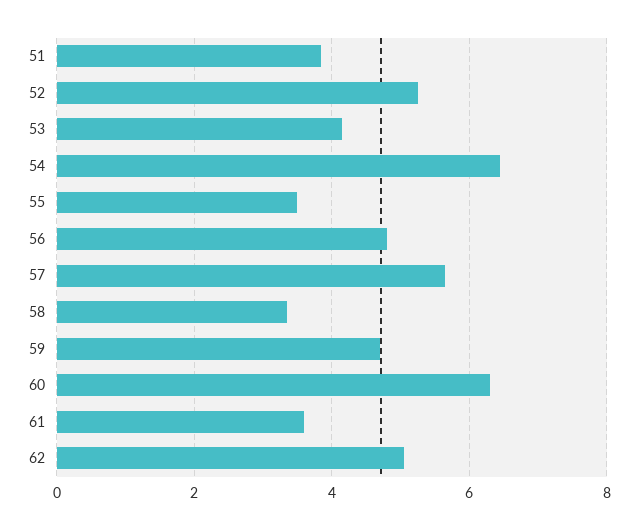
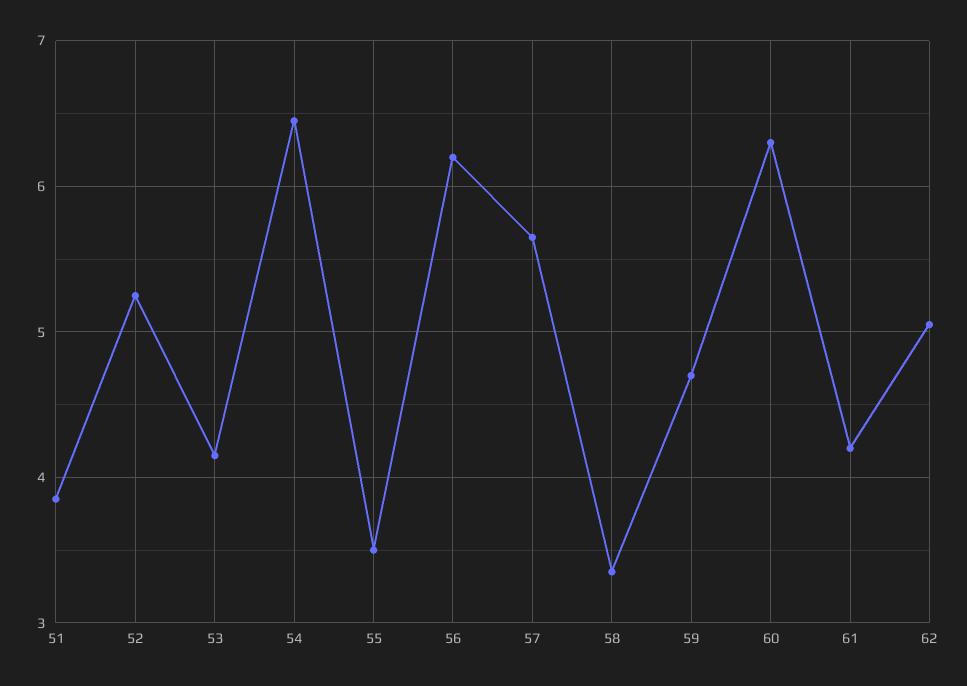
  {
    "51": 3.9,
    "52": 5.3,
    "53": 4.2,
    "54": 6.5,
    "55": 3.5,
-   "56": 4.8,
+   "56": 6.2,
    "57": 5.7,
    "58": 3.4,
    "59": 4.7,
    "60": 6.3,
-   "61": 3.6,
+   "61": 4.2,
    "62": 5.1
  }

